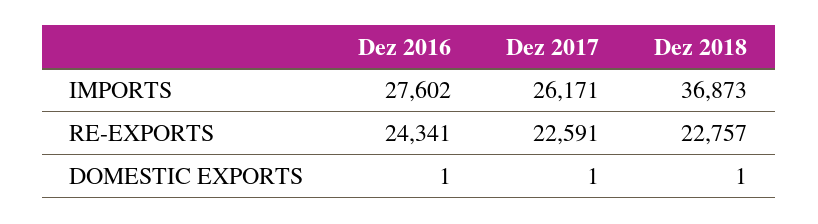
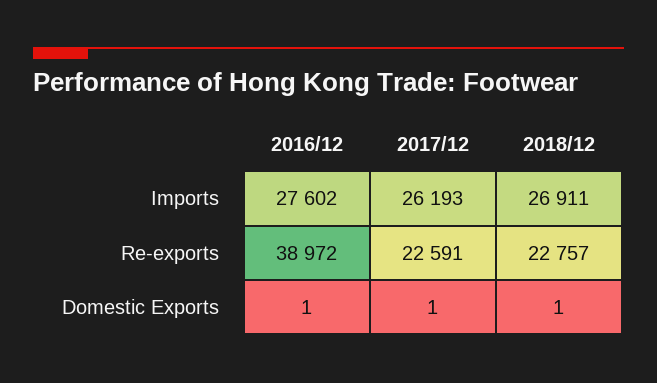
  {
    "Dez 2016": {
      "IMPORTS": 27602,
-     "RE-EXPORTS": 24341,
+     "RE-EXPORTS": 38972,
      "DOMESTIC EXPORTS": 1
    },
    "Dez 2017": {
-     "IMPORTS": 26171,
+     "IMPORTS": 26193,
      "RE-EXPORTS": 22591,
      "DOMESTIC EXPORTS": 1
    },
    "Dez 2018": {
-     "IMPORTS": 36873,
+     "IMPORTS": 26911,
      "RE-EXPORTS": 22757,
      "DOMESTIC EXPORTS": 1
    }
  }

